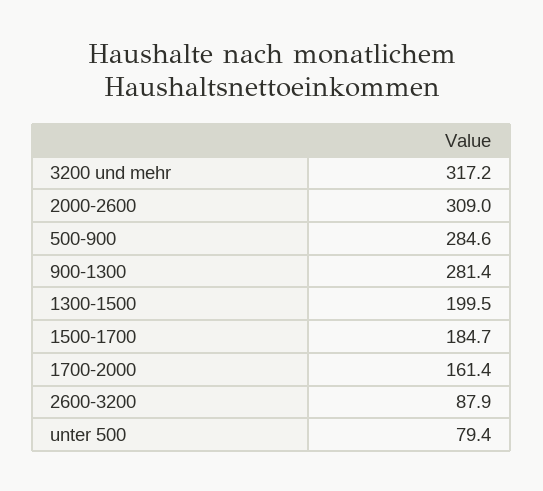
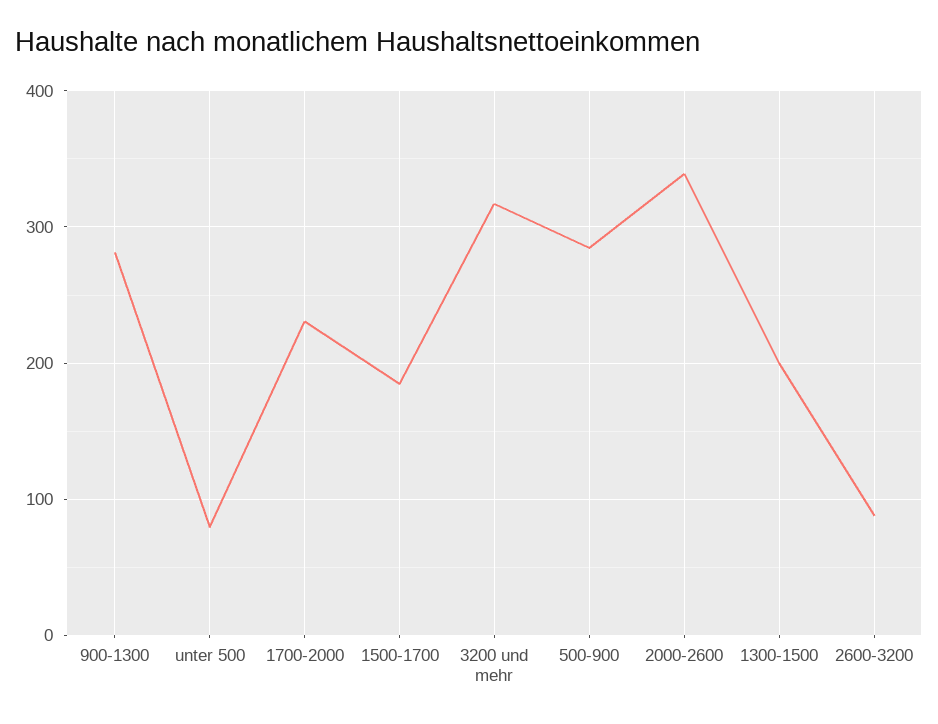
  {
    "3200 und mehr": 317.2,
-   "2000-2600": 309,
+   "2000-2600": 340,
    "500-900": 284.6,
    "900-1300": 281.4,
    "1300-1500": 199.5,
    "1500-1700": 184.7,
-   "1700-2000": 161.4,
+   "1700-2000": 230,
    "2600-3200": 87.9,
    "unter 500": 79.4
  }

